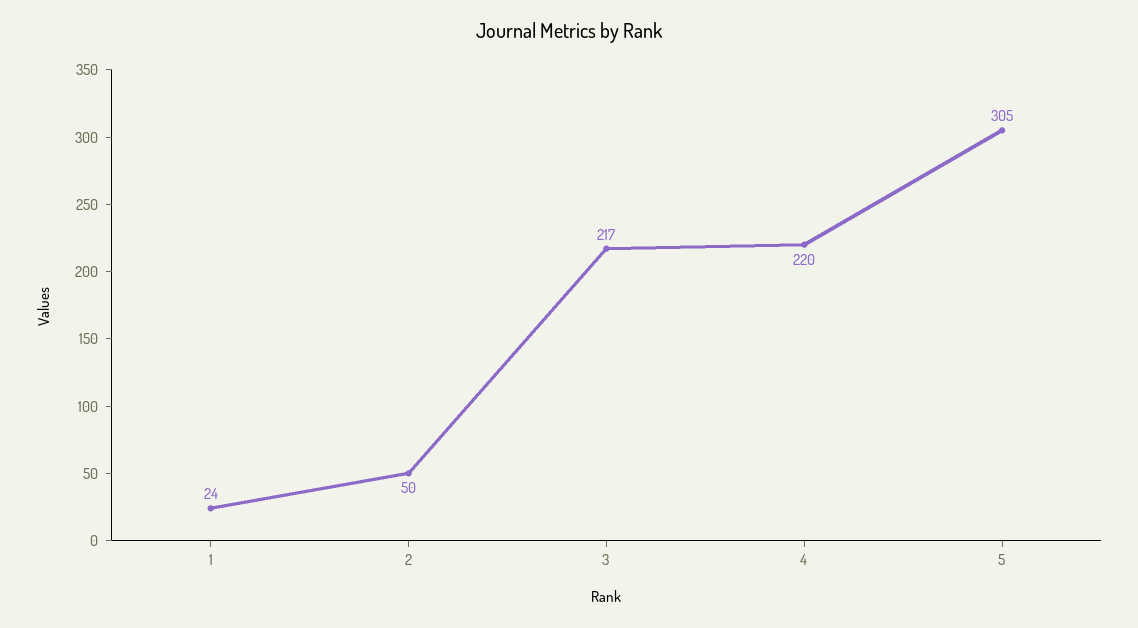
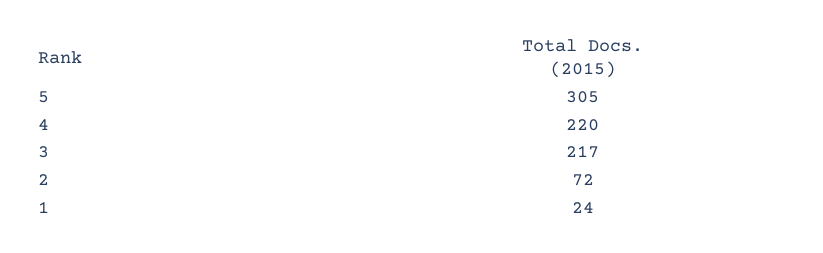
  {
    "1": 24,
-   "2": 50,
+   "2": 72,
    "3": 217,
    "4": 220,
    "5": 305
  }

